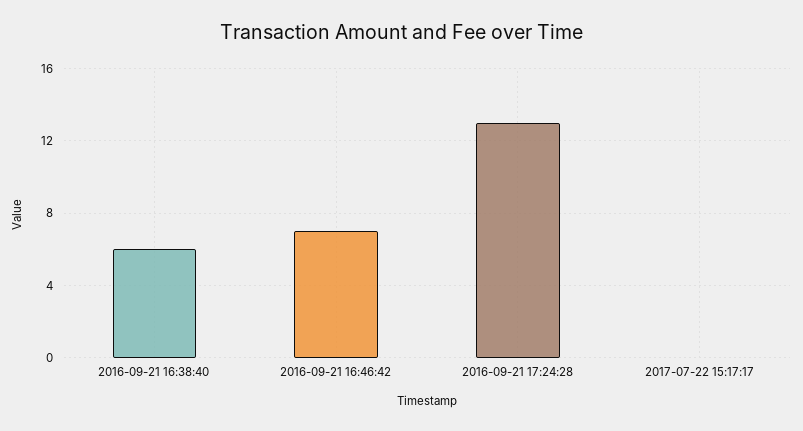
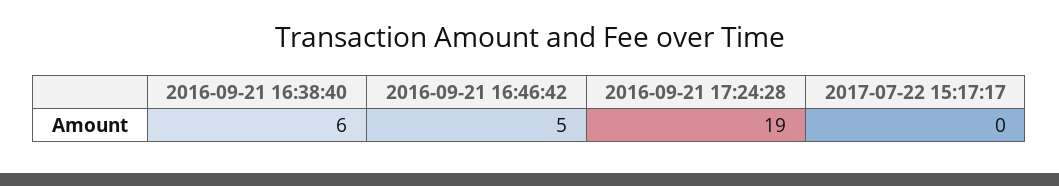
  {
    "2016-09-21 16:38:40": 6,
-   "2016-09-21 16:46:42": 7,
+   "2016-09-21 16:46:42": 5,
-   "2016-09-21 17:24:28": 13,
+   "2016-09-21 17:24:28": 19,
    "2017-07-22 15:17:17": 0
  }

